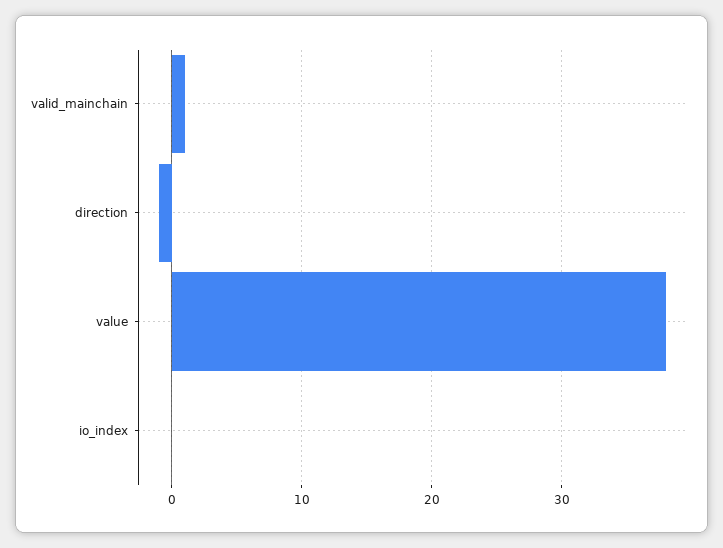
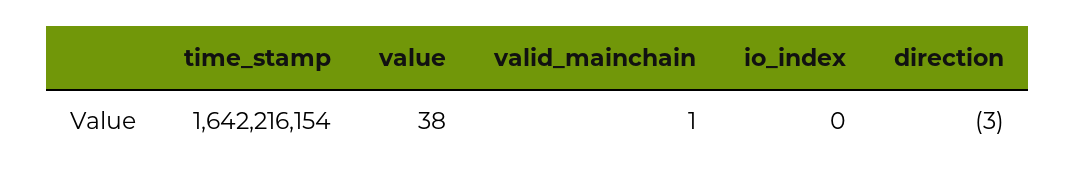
  {
    "valid_mainchain": 1,
-   "direction": -1,
+   "direction": -3,
    "value": 38,
-   "io_index": 0
+   "io_index": 0,
+   "time_stamp": 1642216154
  }

